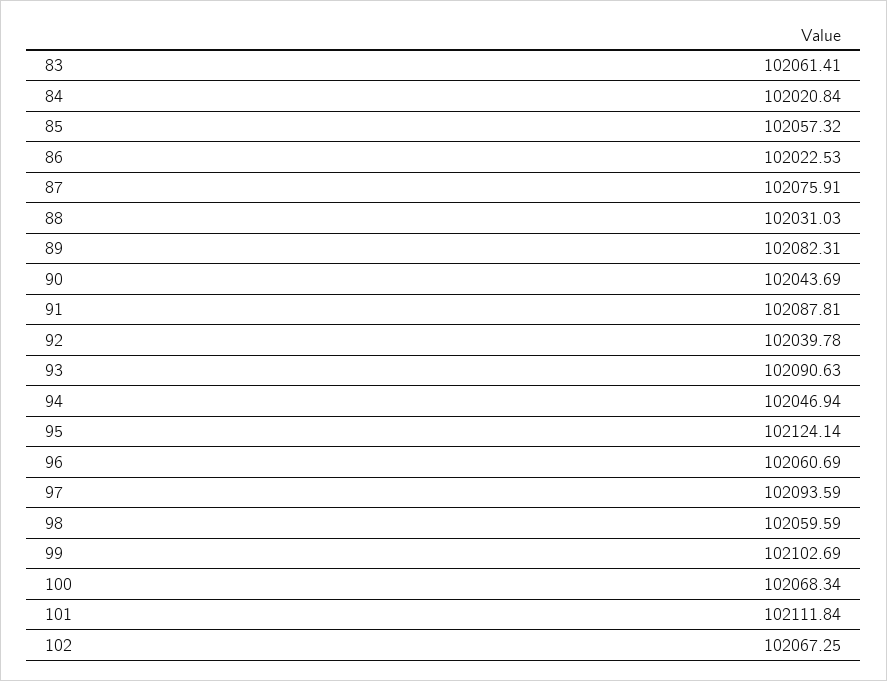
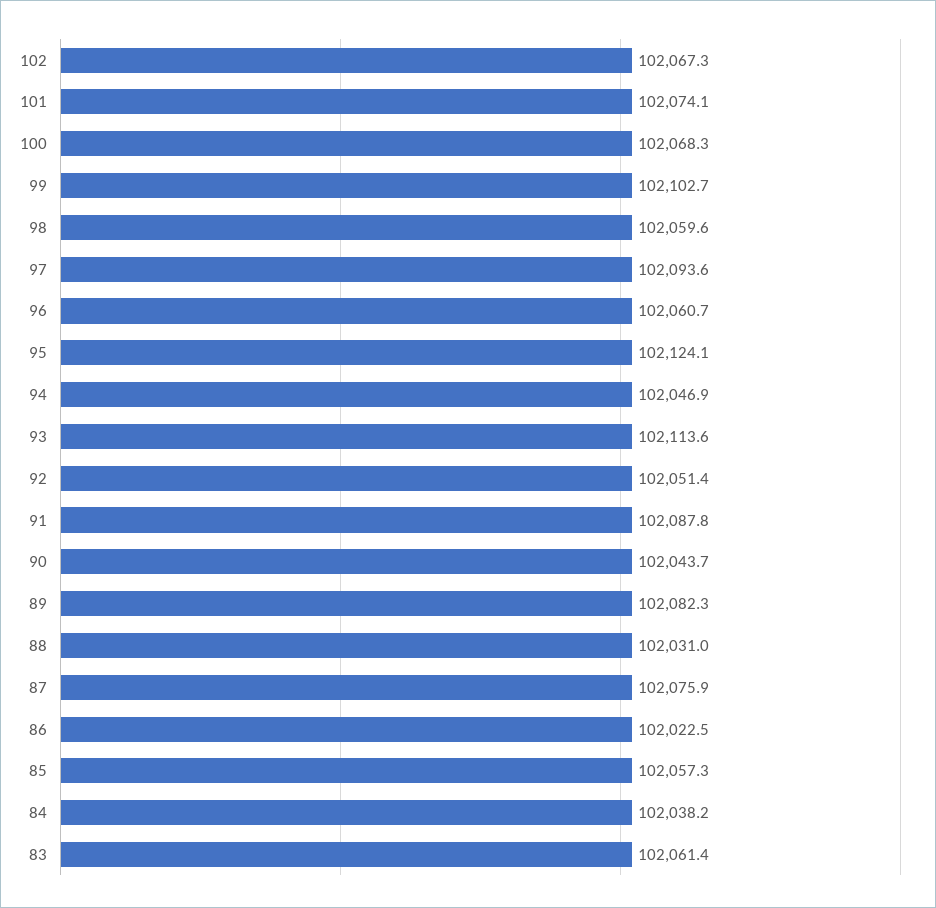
  {
    "83": 102061.41,
-   "84": 102020.84,
+   "84": 102038.2,
    "85": 102057.32,
    "86": 102022.53,
    "87": 102075.91,
    "88": 102031.03,
    "89": 102082.31,
    "90": 102043.69,
    "91": 102087.81,
-   "92": 102039.78,
+   "92": 102051.4,
-   "93": 102090.63,
+   "93": 102113.6,
    "94": 102046.94,
    "95": 102124.14,
    "96": 102060.69,
    "97": 102093.59,
    "98": 102059.59,
    "99": 102102.69,
    "100": 102068.34,
-   "101": 102111.84,
+   "101": 102074.1,
    "102": 102067.25
  }

